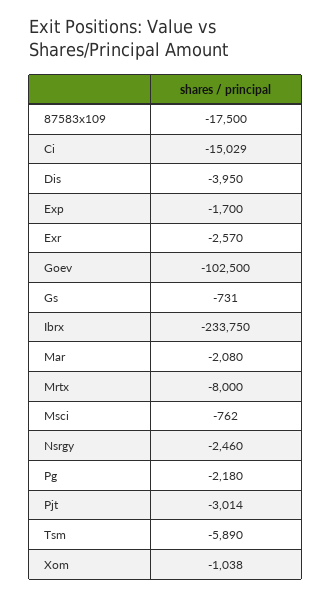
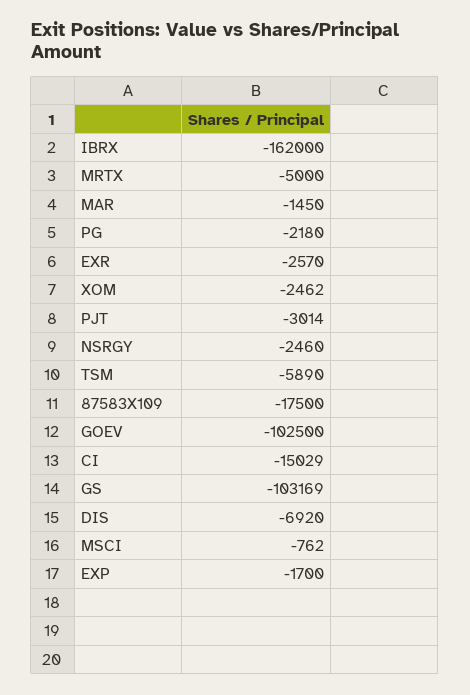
  {
    "87583x109": -17500,
    "Ci": -15029,
-   "Dis": -3950,
+   "Dis": -6920,
    "Exp": -1700,
    "Exr": -2570,
    "Goev": -102500,
-   "Gs": -731,
+   "Gs": -103169,
-   "Ibrx": -233750,
+   "Ibrx": -162000,
-   "Mar": -2080,
+   "Mar": -1450,
-   "Mrtx": -8000,
+   "Mrtx": -5000,
    "Msci": -762,
    "Nsrgy": -2460,
    "Pg": -2180,
    "Pjt": -3014,
    "Tsm": -5890,
-   "Xom": -1038
+   "Xom": -2462
  }

